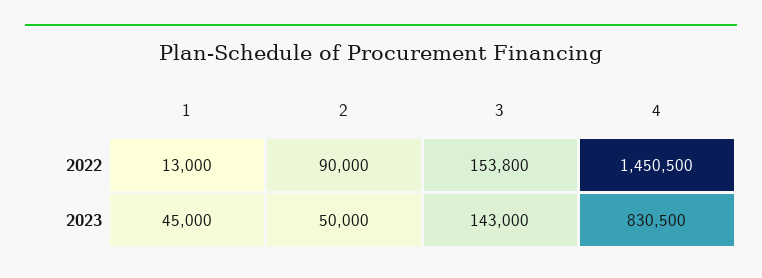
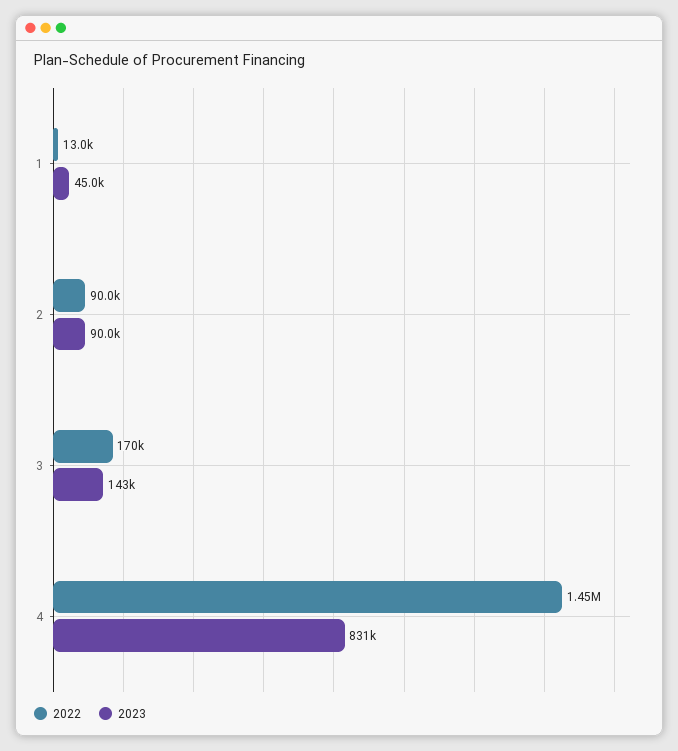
  {
    "2022": {
      "1": 13000,
      "2": 90000,
-     "3": 153800,
+     "3": 170000,
      "4": 1450500
    },
    "2023": {
      "1": 45000,
-     "2": 50000,
+     "2": 90000,
      "3": 143000,
      "4": 830500
    }
  }

